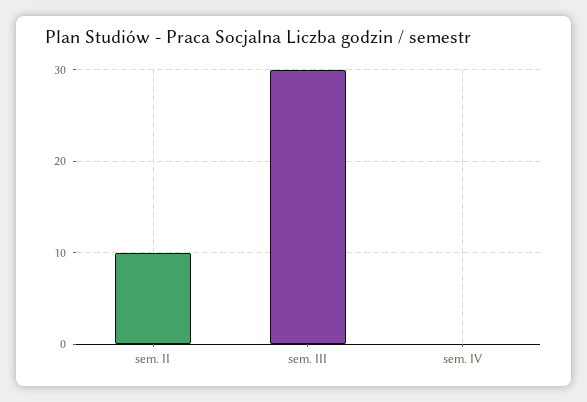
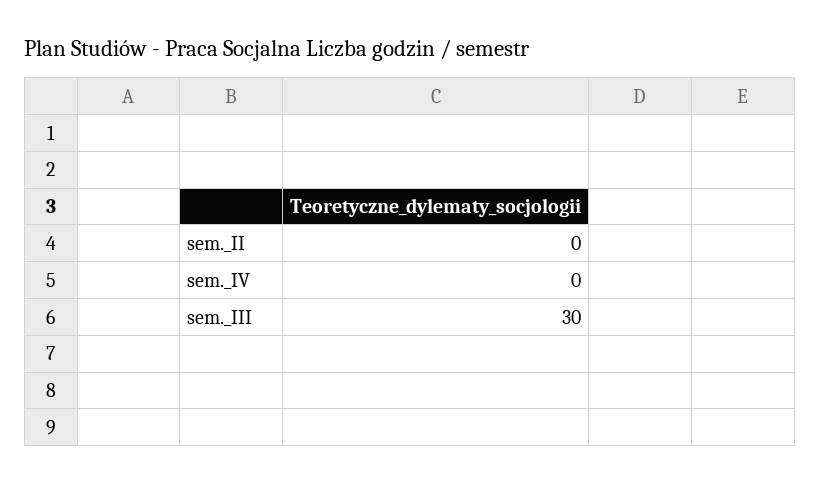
  {
-   "sem. II": 10,
+   "sem. II": 0,
    "sem. III": 30,
    "sem. IV": 0
  }

